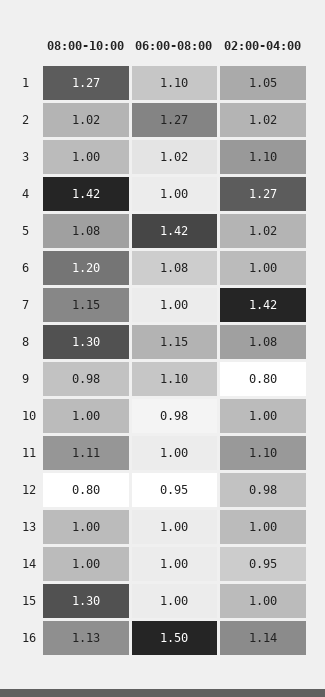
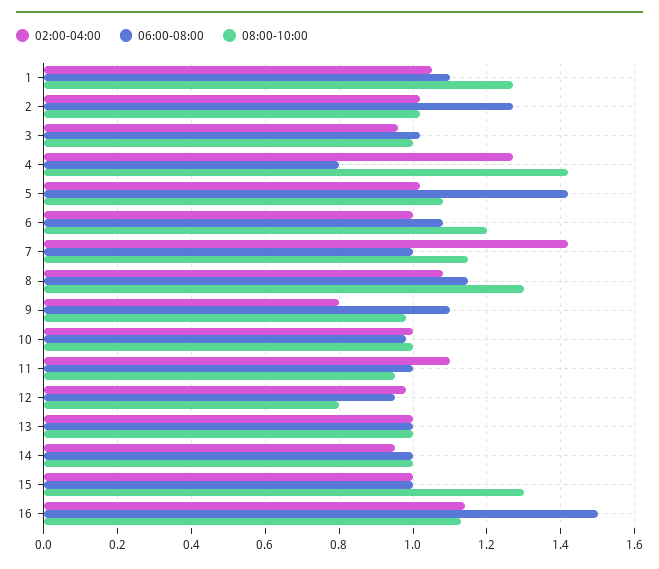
  {
    "08:00-10:00": {
      "1": 1.27,
      "2": 1.02,
      "3": 1,
      "4": 1.42,
      "5": 1.08,
      "6": 1.2,
      "7": 1.15,
      "8": 1.3,
      "9": 0.98,
      "10": 1,
-     "11": 1.11,
+     "11": 0.95,
      "12": 0.8,
      "13": 1,
      "14": 1,
      "15": 1.3,
      "16": 1.13
    },
    "06:00-08:00": {
      "1": 1.1,
      "2": 1.27,
      "3": 1.02,
-     "4": 1,
+     "4": 0.8,
      "5": 1.42,
      "6": 1.08,
      "7": 1,
      "8": 1.15,
      "9": 1.1,
      "10": 0.98,
      "11": 1,
      "12": 0.95,
      "13": 1,
      "14": 1,
      "15": 1,
      "16": 1.5
    },
    "02:00-04:00": {
      "1": 1.05,
      "2": 1.02,
-     "3": 1.1,
+     "3": 0.95,
      "4": 1.27,
      "5": 1.02,
      "6": 1,
      "7": 1.42,
      "8": 1.08,
      "9": 0.8,
      "10": 1,
      "11": 1.1,
      "12": 0.98,
      "13": 1,
      "14": 0.95,
      "15": 1,
      "16": 1.14
    }
  }

